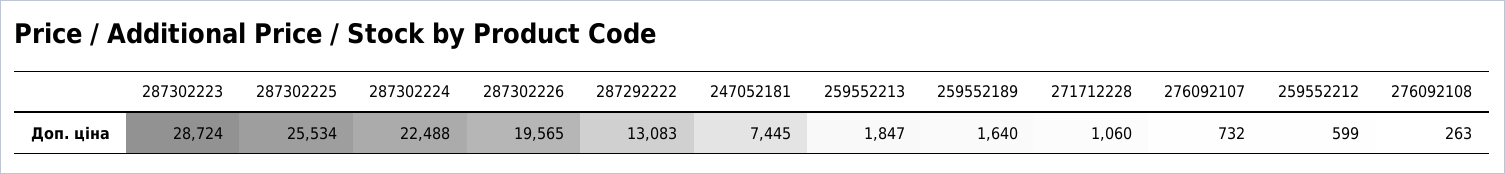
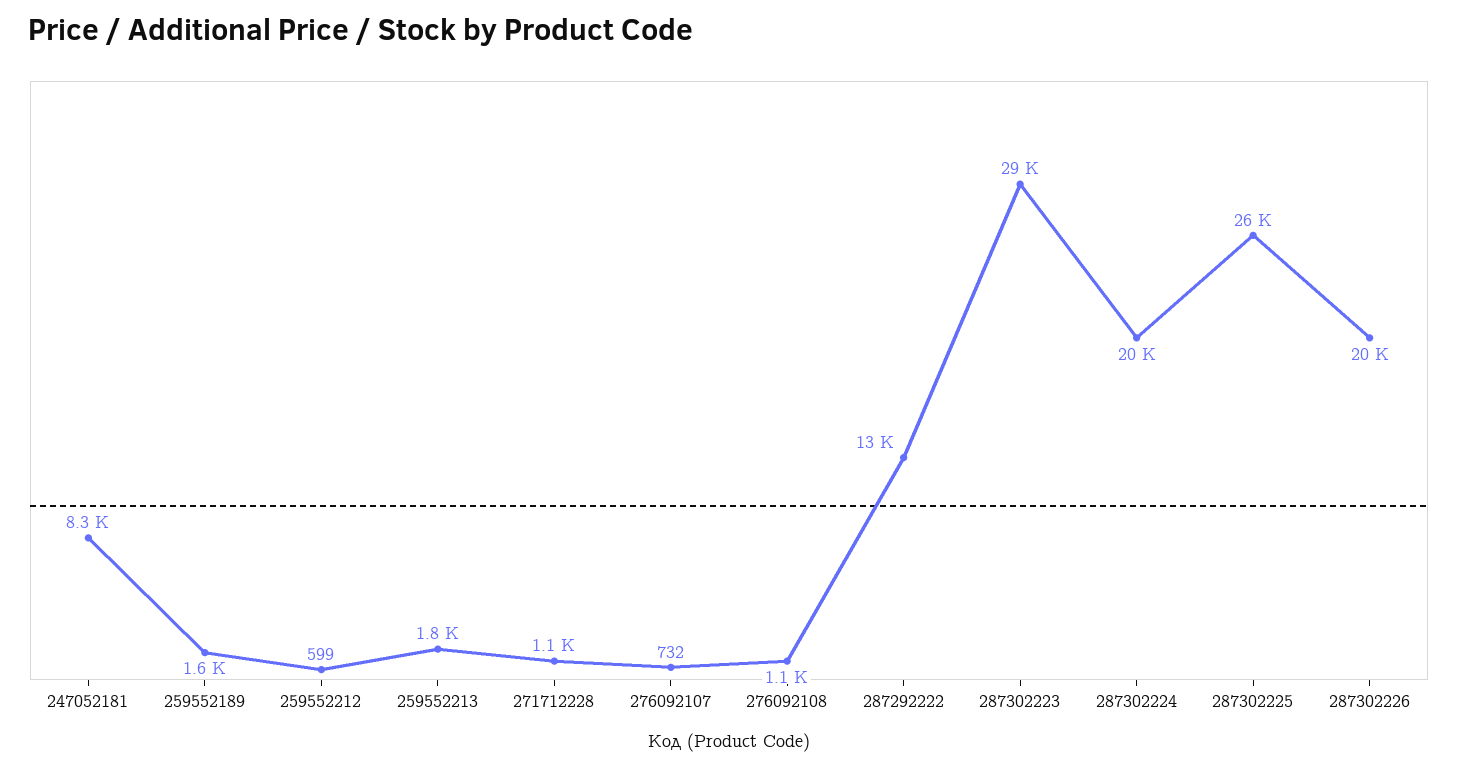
  {
    "287302223": 28724,
    "287302225": 25534,
-   "287302224": 22488,
+   "287302224": 20000,
    "287302226": 19565,
    "287292222": 13083,
-   "247052181": 7445,
+   "247052181": 8300,
    "259552213": 1847,
    "259552189": 1640,
    "271712228": 1060,
    "276092107": 732,
    "259552212": 599,
-   "276092108": 263
+   "276092108": 1100
  }

